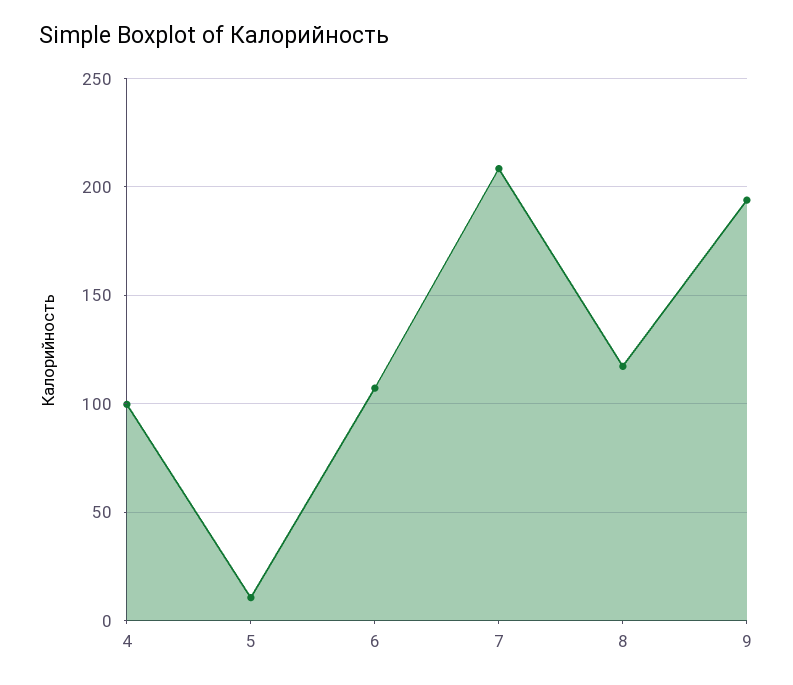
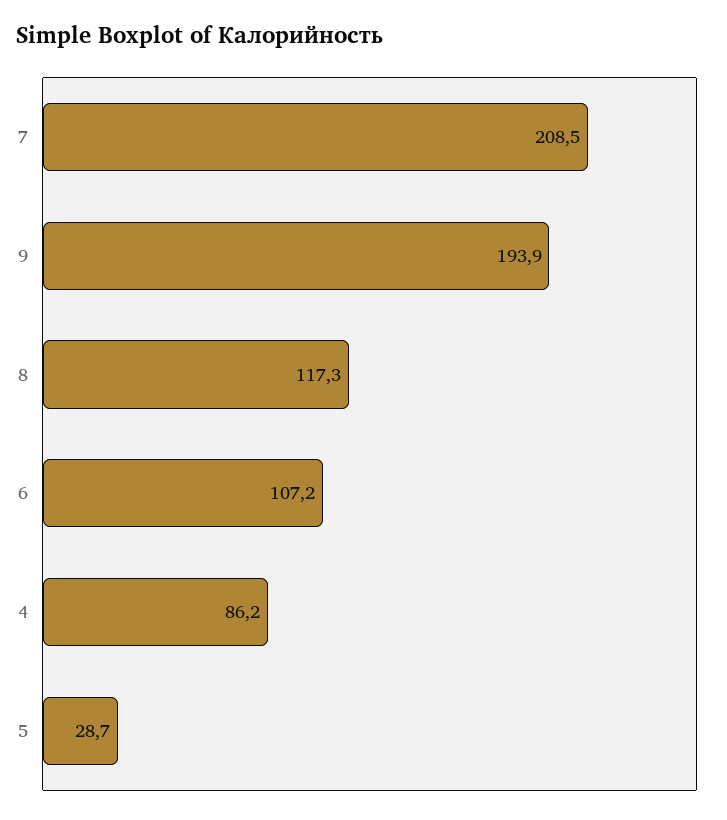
  {
-   "4": 100,
+   "4": 86.2,
-   "5": 10,
+   "5": 28.7,
    "6": 107.2,
    "7": 208.5,
    "8": 117.3,
    "9": 193.9
  }

